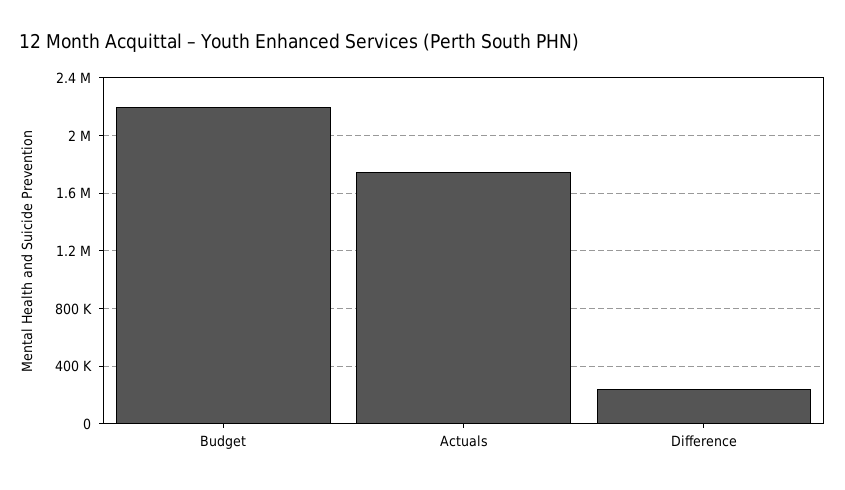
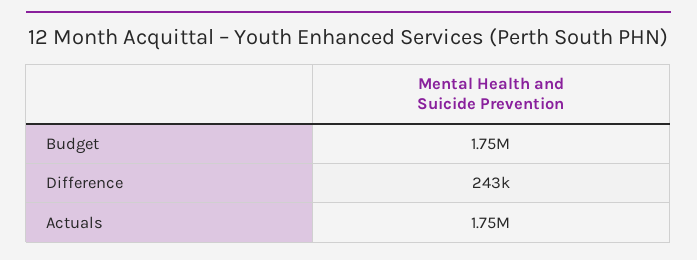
  {
-   "Budget": 2200000,
+   "Budget": 1750000,
    "Actuals": 1750000,
    "Difference": 243000
  }

